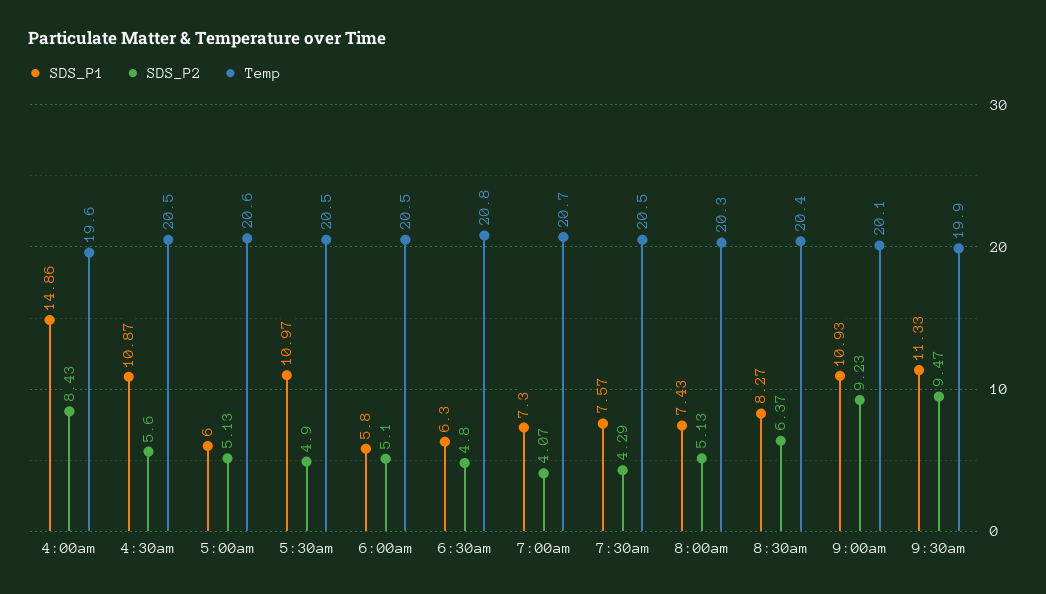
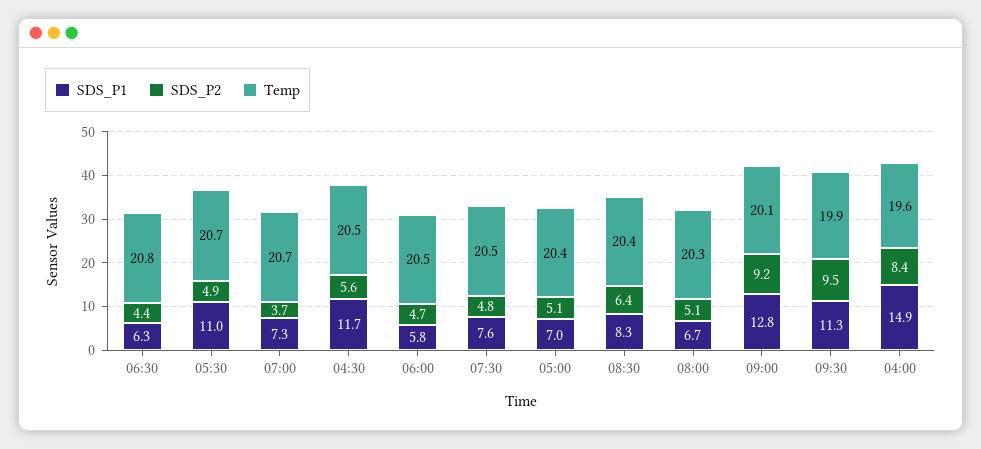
  {
    "SDS_P1": {
      "4:00am": 14.86,
-     "4:30am": 10.87,
+     "4:30am": 11.7,
-     "5:00am": 6,
+     "5:00am": 7,
      "5:30am": 10.97,
      "6:00am": 5.8,
      "6:30am": 6.3,
      "7:00am": 7.3,
      "7:30am": 7.57,
-     "8:00am": 7.43,
+     "8:00am": 6.7,
      "8:30am": 8.27,
-     "9:00am": 10.93,
+     "9:00am": 12.8,
      "9:30am": 11.33
    },
    "SDS_P2": {
      "4:00am": 8.43,
      "4:30am": 5.6,
      "5:00am": 5.13,
      "5:30am": 4.9,
-     "6:00am": 5.1,
+     "6:00am": 4.7,
-     "6:30am": 4.8,
+     "6:30am": 4.4,
-     "7:00am": 4.07,
+     "7:00am": 3.7,
-     "7:30am": 4.29,
+     "7:30am": 4.8,
      "8:00am": 5.13,
      "8:30am": 6.37,
      "9:00am": 9.23,
      "9:30am": 9.47
    },
    "Temp": {
      "4:00am": 19.6,
      "4:30am": 20.5,
-     "5:00am": 20.6,
+     "5:00am": 20.4,
-     "5:30am": 20.5,
+     "5:30am": 20.7,
      "6:00am": 20.5,
      "6:30am": 20.8,
      "7:00am": 20.7,
      "7:30am": 20.5,
      "8:00am": 20.3,
      "8:30am": 20.4,
      "9:00am": 20.1,
      "9:30am": 19.9
    }
  }

